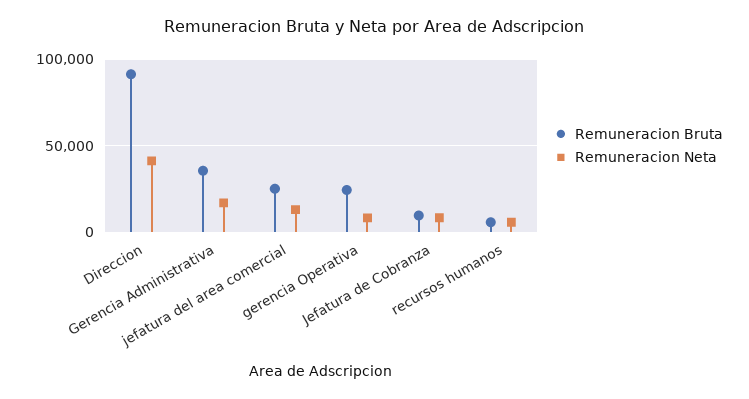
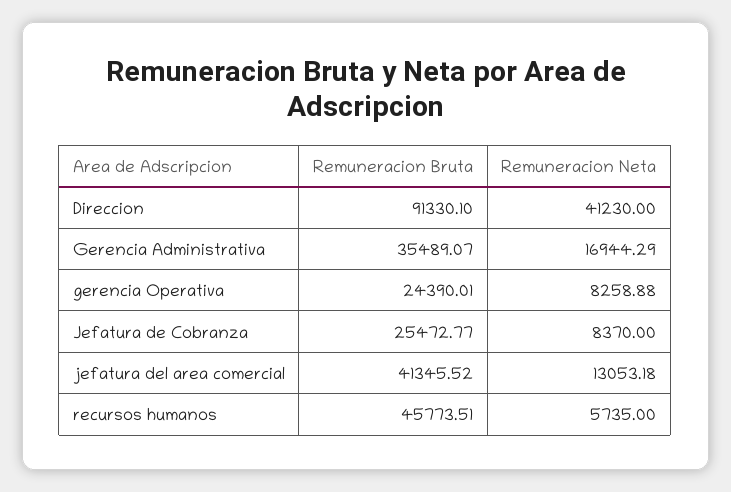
  {
    "Remuneracion Bruta": {
      "Direccion": 91330.1,
      "Gerencia Administrativa": 35489.07,
-     "jefatura del area comercial": 25000,
+     "jefatura del area comercial": 41345.52,
      "gerencia Operativa": 24390.01,
-     "Jefatura de Cobranza": 10000,
+     "Jefatura de Cobranza": 25472.77,
-     "recursos humanos": 5000
+     "recursos humanos": 45773.51
    },
    "Remuneracion Neta": {
      "Direccion": 41230,
      "Gerencia Administrativa": 16944.29,
      "jefatura del area comercial": 13053.18,
      "gerencia Operativa": 8258.88,
      "Jefatura de Cobranza": 8370,
      "recursos humanos": 5735
    }
  }

